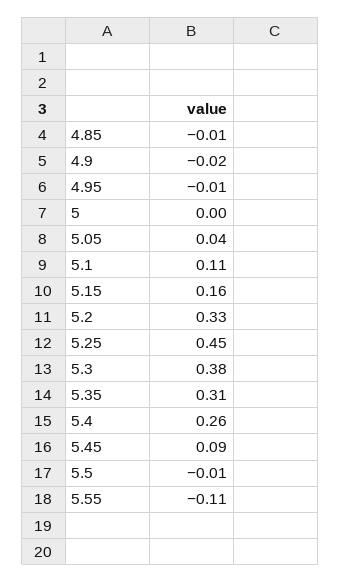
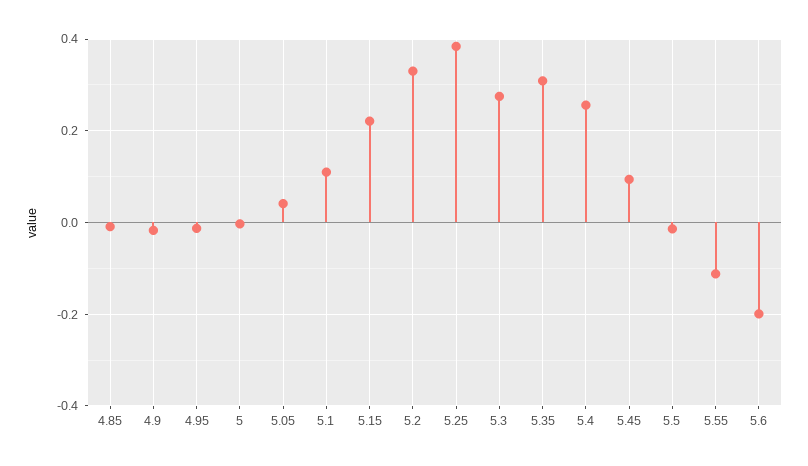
  {
    "4.85": -0.01,
    "4.9": -0.02,
    "4.95": -0.01,
    "5": 0,
    "5.05": 0.04,
    "5.1": 0.11,
-   "5.15": 0.16,
+   "5.15": 0.22,
    "5.2": 0.33,
-   "5.25": 0.45,
+   "5.25": 0.38,
-   "5.3": 0.38,
+   "5.3": 0.28,
    "5.35": 0.31,
    "5.4": 0.26,
    "5.45": 0.09,
    "5.5": -0.01,
-   "5.55": -0.11
+   "5.55": -0.11,
+   "5.6": -0.2
  }

